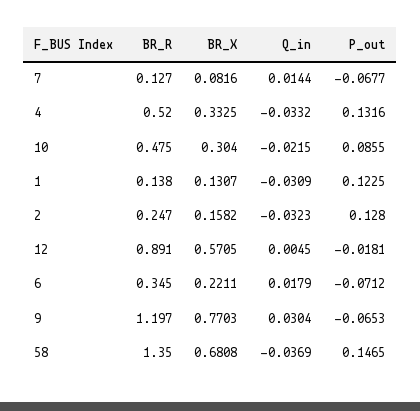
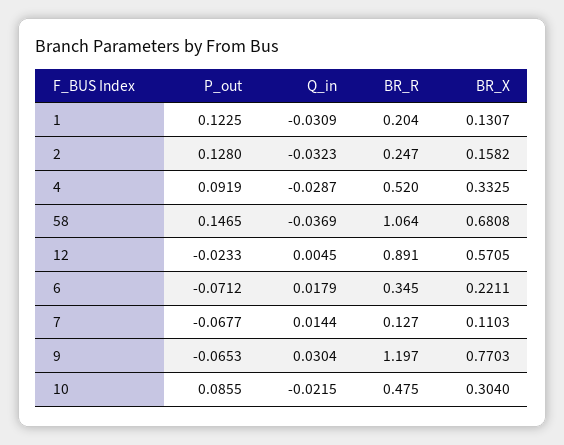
  {
    "BR_R": {
      "7": 0.127,
      "4": 0.52,
      "10": 0.475,
-     "1": 0.138,
+     "1": 0.204,
      "2": 0.247,
      "12": 0.891,
      "6": 0.345,
      "9": 1.197,
-     "58": 1.35
+     "58": 1.064
    },
    "BR_X": {
-     "7": 0.0816,
+     "7": 0.1103,
      "4": 0.3325,
      "10": 0.304,
      "1": 0.1307,
      "2": 0.1582,
      "12": 0.5705,
      "6": 0.2211,
      "9": 0.7703,
      "58": 0.6808
    },
    "Q_in": {
      "7": 0.0144,
-     "4": -0.0332,
+     "4": -0.0287,
      "10": -0.0215,
      "1": -0.0309,
      "2": -0.0323,
      "12": 0.0045,
      "6": 0.0179,
      "9": 0.0304,
      "58": -0.0369
    },
    "P_out": {
      "7": -0.0677,
-     "4": 0.1316,
+     "4": 0.0919,
      "10": 0.0855,
      "1": 0.1225,
      "2": 0.128,
-     "12": -0.0181,
+     "12": -0.0233,
      "6": -0.0712,
      "9": -0.0653,
      "58": 0.1465
    }
  }

